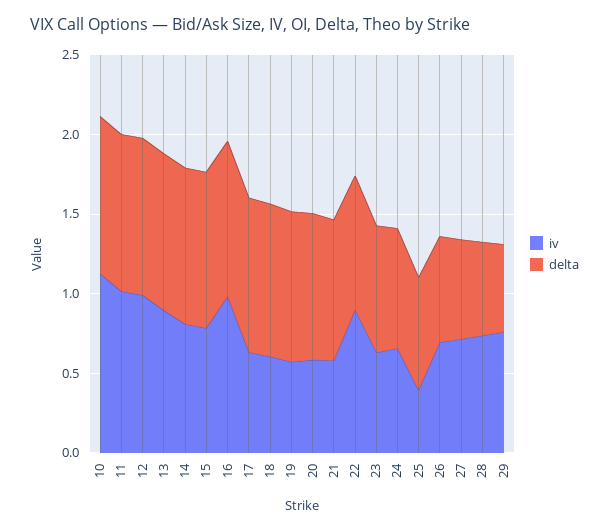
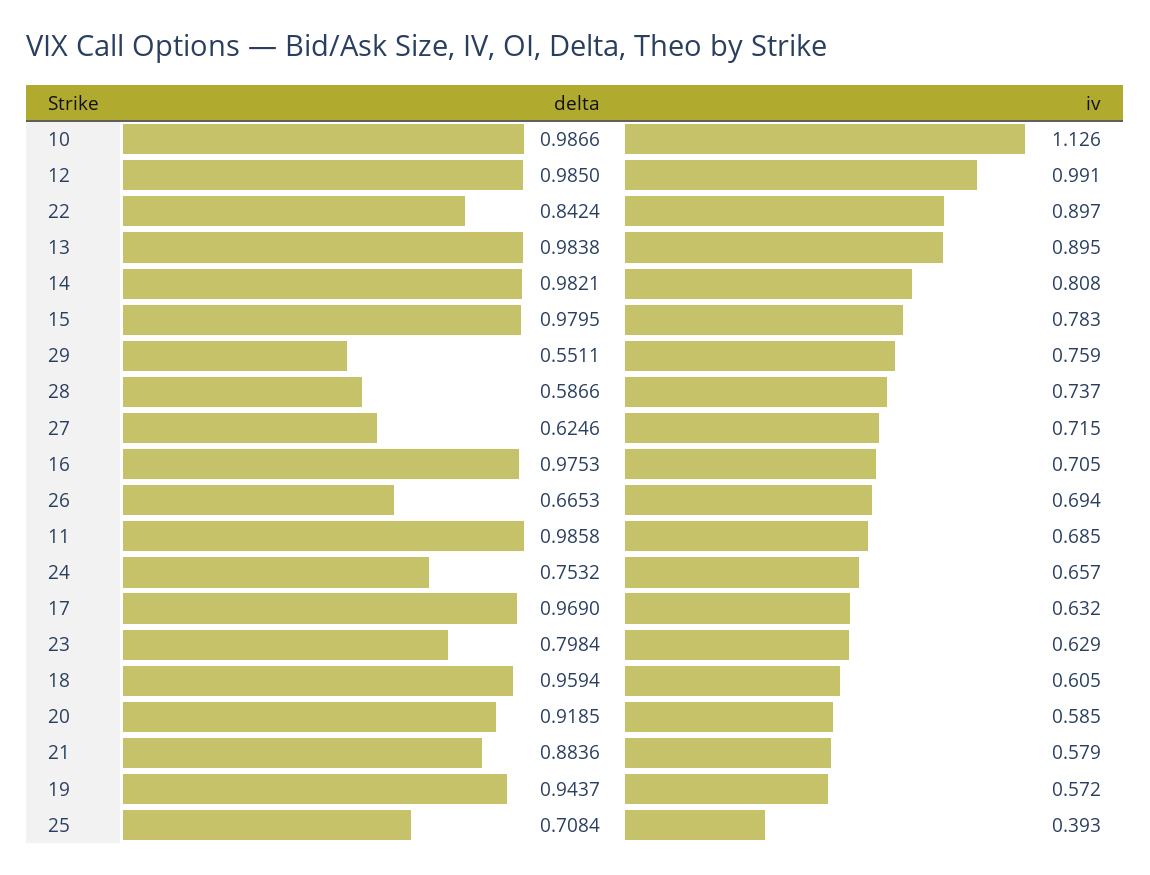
  {
    "iv": {
      "10": 1.126,
-     "11": 1,
+     "11": 0.685,
      "12": 0.991,
      "13": 0.895,
      "14": 0.808,
      "15": 0.783,
-     "16": 1,
+     "16": 0.705,
      "17": 0.632,
      "18": 0.605,
      "19": 0.572,
      "20": 0.585,
      "21": 0.579,
      "22": 0.897,
      "23": 0.629,
      "24": 0.657,
      "25": 0.393,
      "26": 0.694,
      "27": 0.715,
      "28": 0.737,
      "29": 0.759
    },
    "delta": {
      "10": 0.9866,
      "11": 0.9858,
      "12": 0.985,
      "13": 0.9838,
      "14": 0.9821,
      "15": 0.9795,
      "16": 0.9753,
      "17": 0.969,
      "18": 0.9594,
      "19": 0.9437,
      "20": 0.9185,
      "21": 0.8836,
      "22": 0.8424,
      "23": 0.7984,
      "24": 0.7532,
      "25": 0.7084,
      "26": 0.6653,
      "27": 0.6246,
      "28": 0.5866,
      "29": 0.5511
    }
  }

